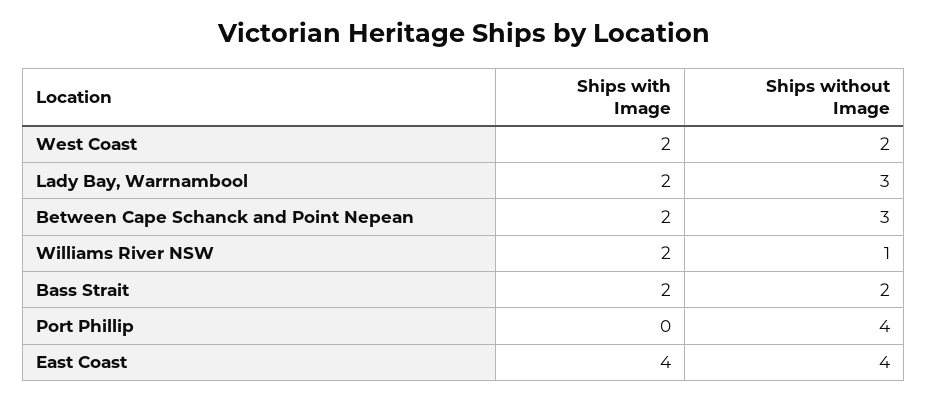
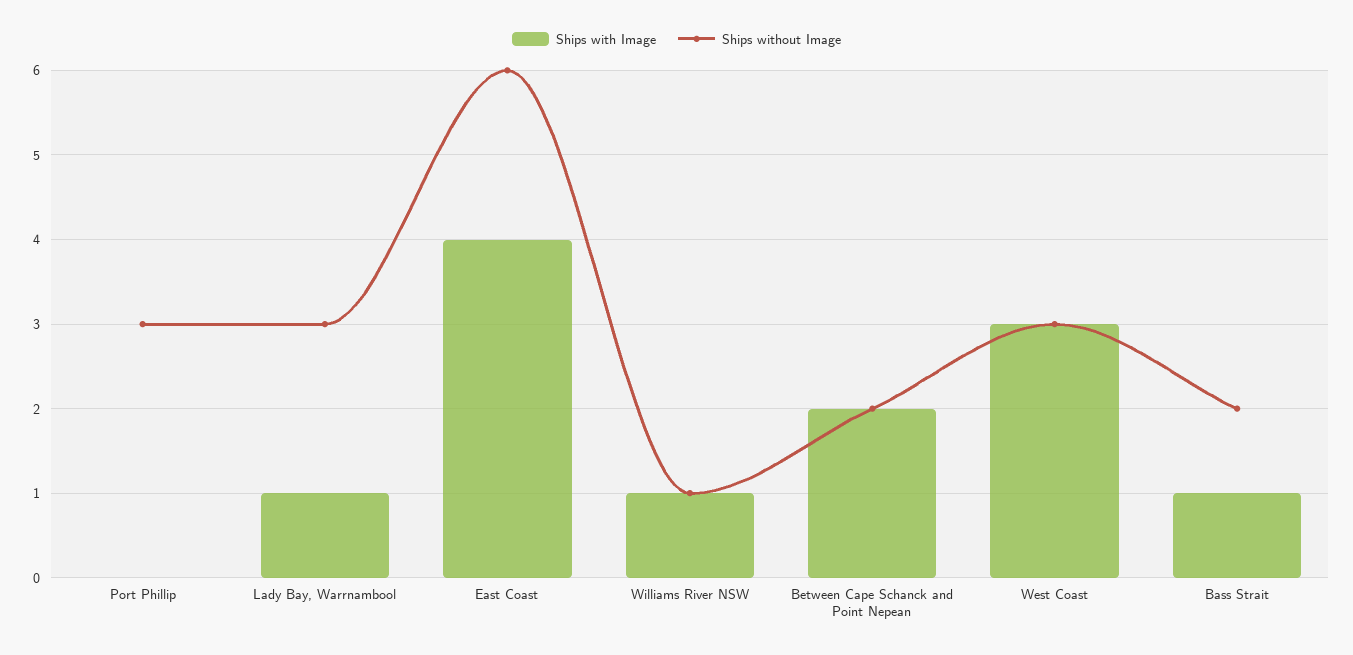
  {
    "Ships with Image": {
-     "West Coast": 2,
+     "West Coast": 3,
-     "Lady Bay, Warrnambool": 2,
+     "Lady Bay, Warrnambool": 1,
      "Between Cape Schanck and Point Nepean": 2,
-     "Williams River NSW": 2,
+     "Williams River NSW": 1,
-     "Bass Strait": 2,
+     "Bass Strait": 1,
      "Port Phillip": 0,
      "East Coast": 4
    },
    "Ships without Image": {
-     "West Coast": 2,
+     "West Coast": 3,
      "Lady Bay, Warrnambool": 3,
-     "Between Cape Schanck and Point Nepean": 3,
+     "Between Cape Schanck and Point Nepean": 2,
      "Williams River NSW": 1,
      "Bass Strait": 2,
-     "Port Phillip": 4,
+     "Port Phillip": 3,
-     "East Coast": 4
+     "East Coast": 6
    }
  }

